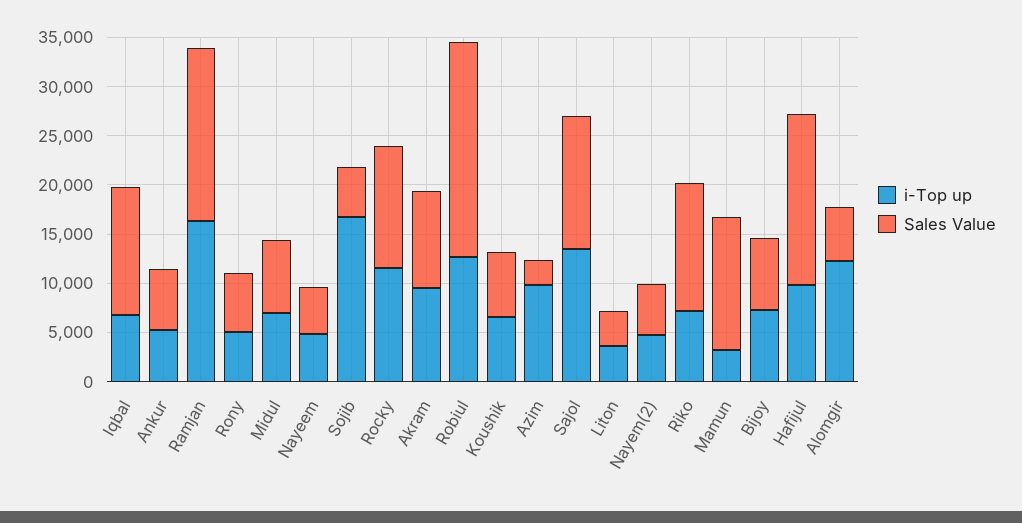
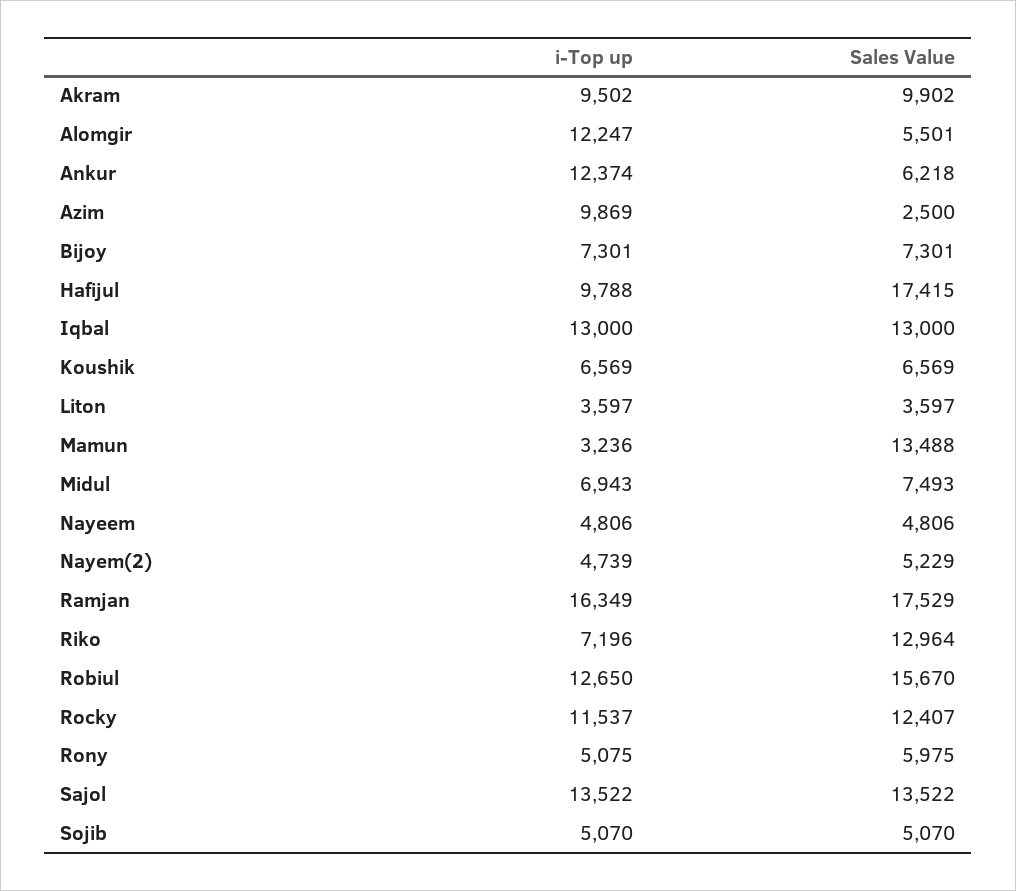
  {
    "i-Top up": {
-     "Iqbal": 7000,
+     "Iqbal": 13000,
-     "Ankur": 5000,
+     "Ankur": 12374,
      "Ramjan": 16349,
      "Rony": 5075,
      "Midul": 6943,
      "Nayeem": 4806,
-     "Sojib": 17000,
+     "Sojib": 5070,
      "Rocky": 11537,
      "Akram": 9502,
      "Robiul": 12650,
      "Koushik": 6569,
      "Azim": 9869,
      "Sajol": 13522,
      "Liton": 3597,
      "Nayem(2)": 4739,
      "Riko": 7196,
      "Mamun": 3236,
      "Bijoy": 7301,
      "Hafijul": 9788,
      "Alomgir": 12247
    },
    "Sales Value": {
      "Iqbal": 13000,
      "Ankur": 6218,
      "Ramjan": 17529,
      "Rony": 5975,
      "Midul": 7493,
      "Nayeem": 4806,
      "Sojib": 5070,
      "Rocky": 12407,
      "Akram": 9902,
-     "Robiul": 22000,
+     "Robiul": 15670,
      "Koushik": 6569,
      "Azim": 2500,
      "Sajol": 13522,
      "Liton": 3597,
      "Nayem(2)": 5229,
      "Riko": 12964,
      "Mamun": 13488,
      "Bijoy": 7301,
      "Hafijul": 17415,
      "Alomgir": 5501
    }
  }

